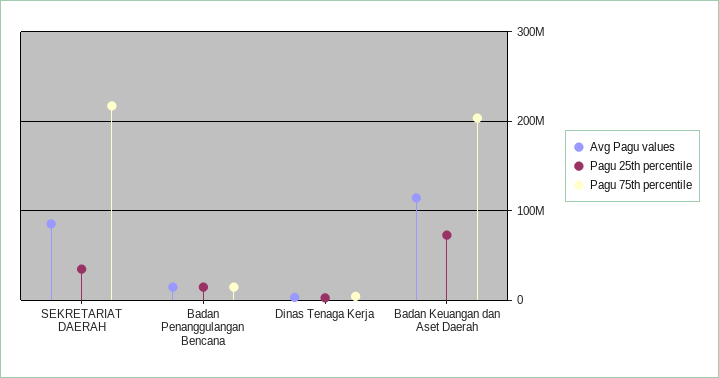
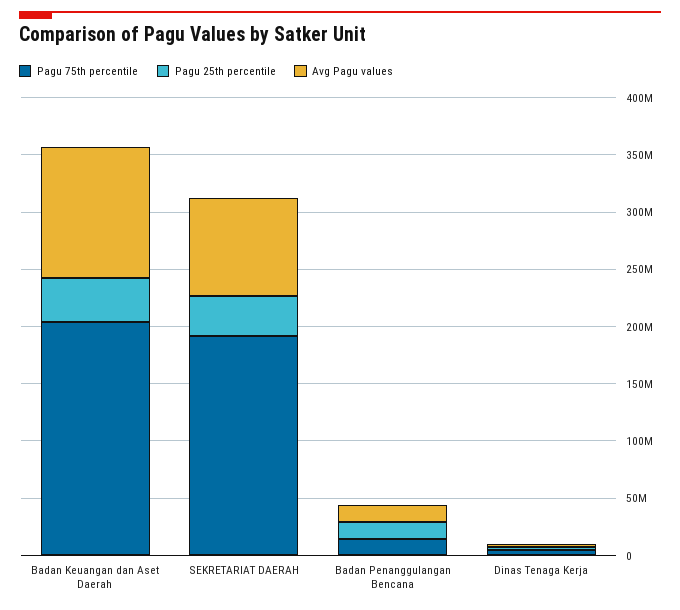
  {
    "Avg Pagu values": {
      "SEKRETARIAT DAERAH": 90000000,
      "Badan Penanggulangan Bencana": 10000000,
      "Dinas Tenaga Kerja": 0,
      "Badan Keuangan dan Aset Daerah": 110000000
    },
    "Pagu 25th percentile": {
      "SEKRETARIAT DAERAH": 30000000,
      "Badan Penanggulangan Bencana": 10000000,
      "Dinas Tenaga Kerja": 0,
-     "Badan Keuangan dan Aset Daerah": 70000000
+     "Badan Keuangan dan Aset Daerah": 40000000
    },
    "Pagu 75th percentile": {
-     "SEKRETARIAT DAERAH": 220000000,
+     "SEKRETARIAT DAERAH": 190000000,
      "Badan Penanggulangan Bencana": 10000000,
      "Dinas Tenaga Kerja": 0,
      "Badan Keuangan dan Aset Daerah": 200000000
    }
  }

